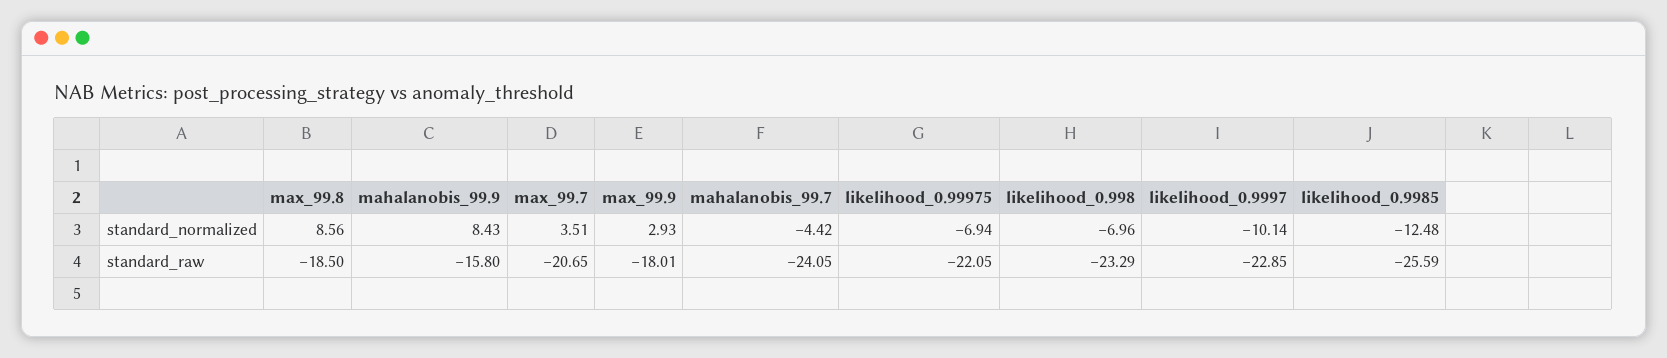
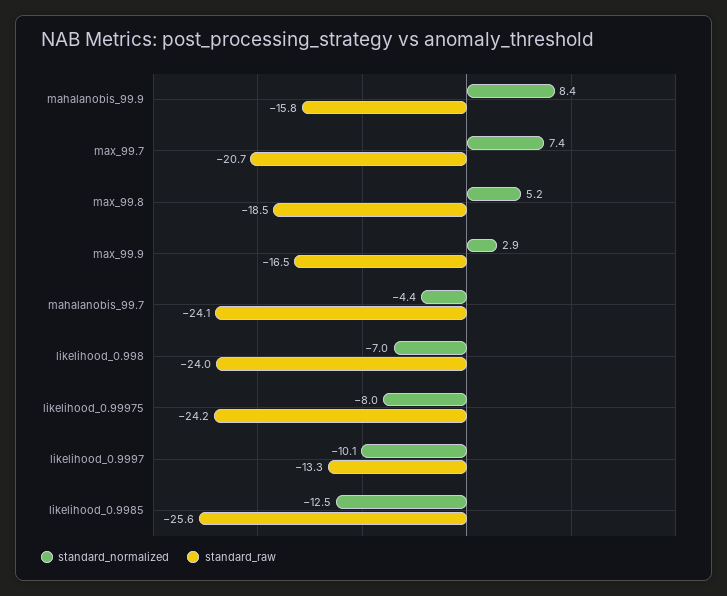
  {
    "standard_normalized": {
-     "max_99.8": 8.56,
+     "max_99.8": 5.2,
      "mahalanobis_99.9": 8.43,
-     "max_99.7": 3.51,
+     "max_99.7": 7.4,
      "max_99.9": 2.93,
      "mahalanobis_99.7": -4.42,
-     "likelihood_0.99975": -6.94,
+     "likelihood_0.99975": -8,
      "likelihood_0.998": -6.96,
      "likelihood_0.9997": -10.14,
      "likelihood_0.9985": -12.48
    },
    "standard_raw": {
      "max_99.8": -18.5,
      "mahalanobis_99.9": -15.8,
      "max_99.7": -20.65,
-     "max_99.9": -18.01,
+     "max_99.9": -16.5,
      "mahalanobis_99.7": -24.05,
-     "likelihood_0.99975": -22.05,
+     "likelihood_0.99975": -24.2,
-     "likelihood_0.998": -23.29,
+     "likelihood_0.998": -24,
-     "likelihood_0.9997": -22.85,
+     "likelihood_0.9997": -13.3,
      "likelihood_0.9985": -25.59
    }
  }

